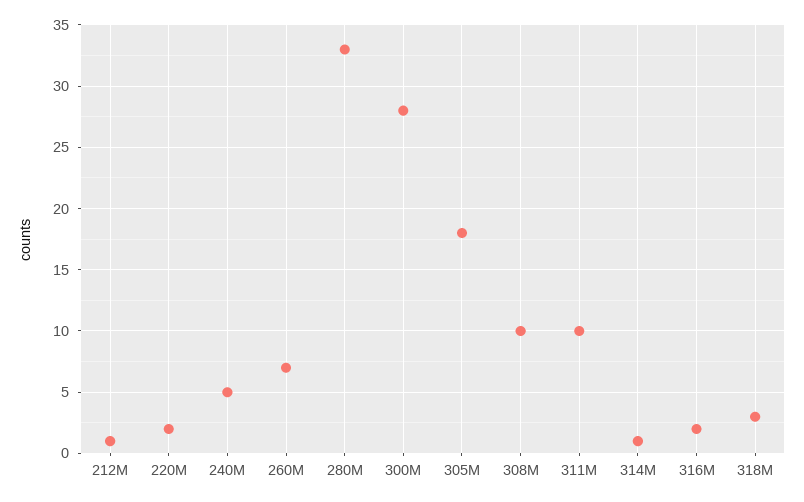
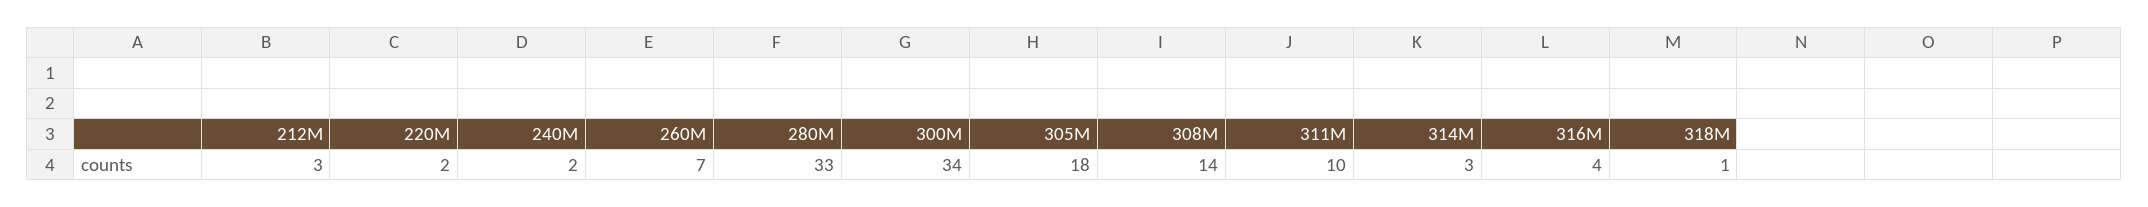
  {
-   "212M": 1,
+   "212M": 3,
    "220M": 2,
-   "240M": 5,
+   "240M": 2,
    "260M": 7,
    "280M": 33,
-   "300M": 28,
+   "300M": 34,
    "305M": 18,
-   "308M": 10,
+   "308M": 14,
    "311M": 10,
-   "314M": 1,
+   "314M": 3,
-   "316M": 2,
+   "316M": 4,
-   "318M": 3
+   "318M": 1
  }

